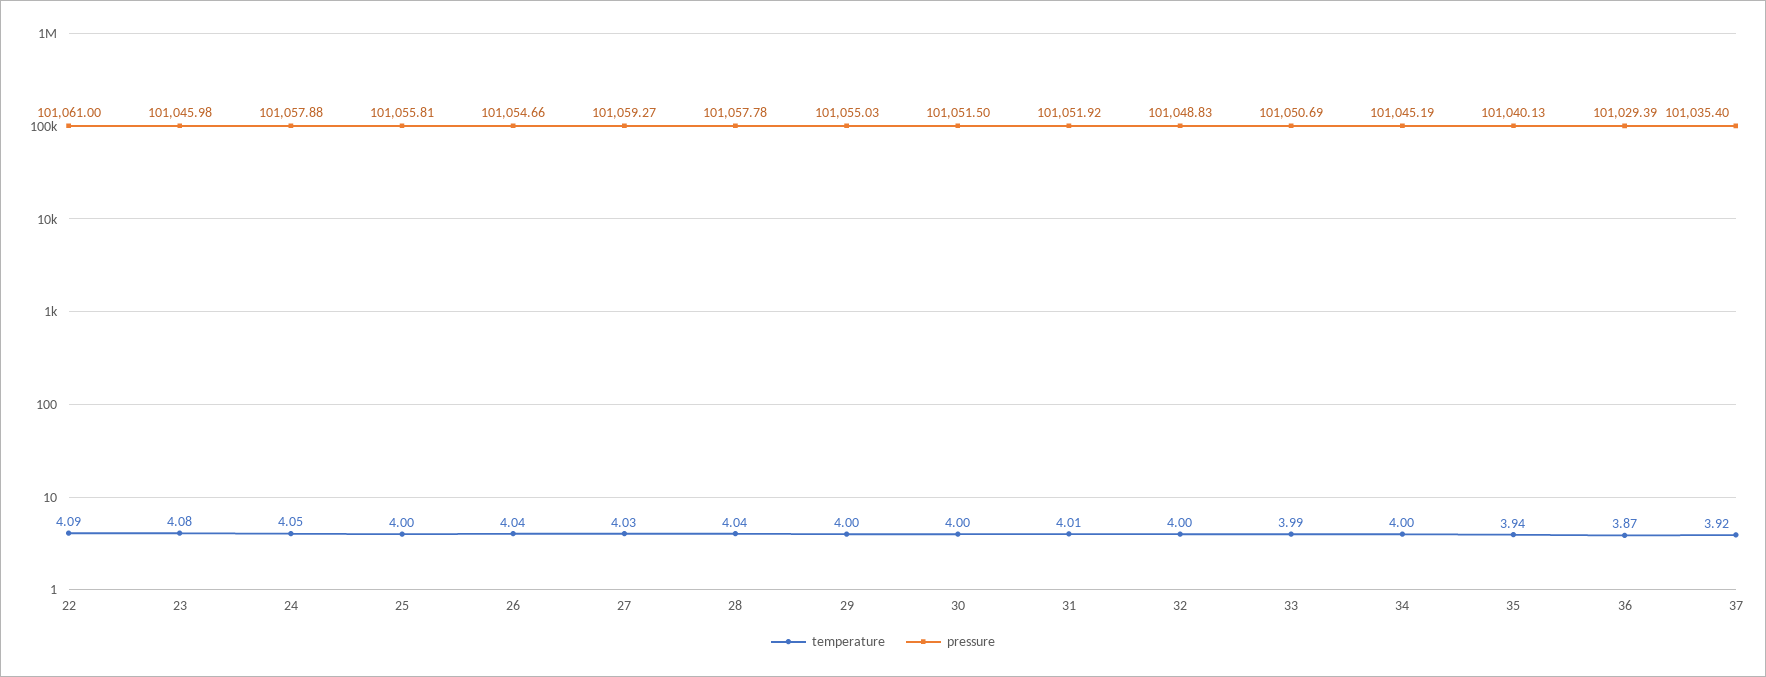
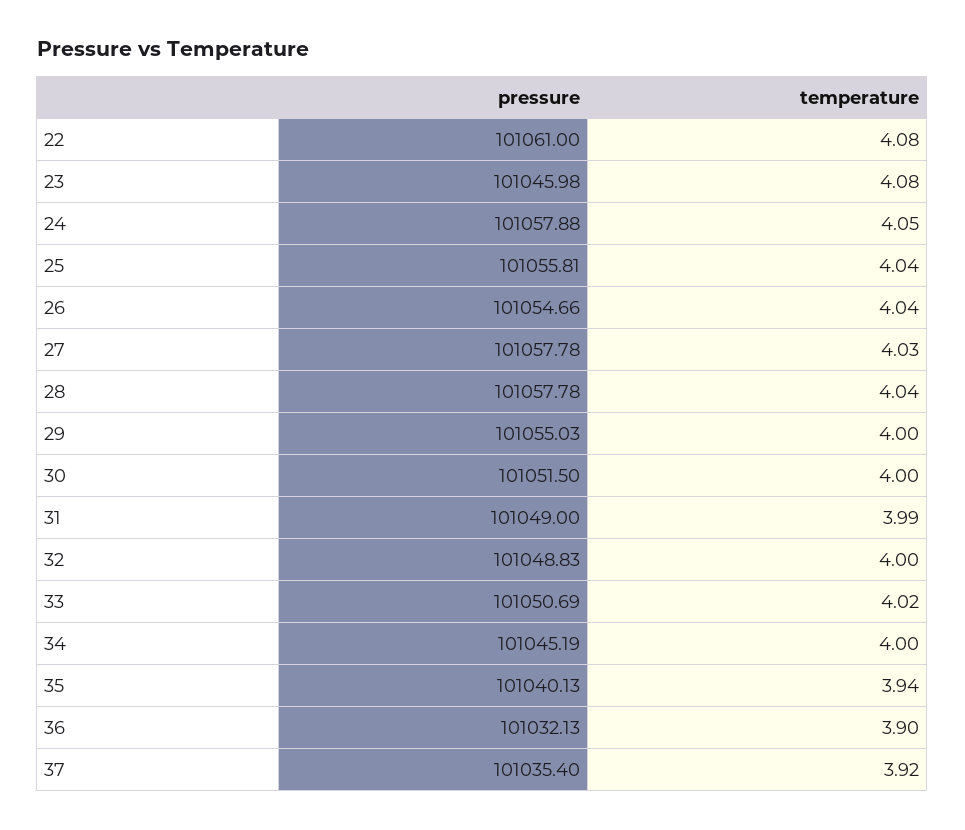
  {
    "temperature": {
-     "22": 4.09,
+     "22": 4.08,
      "23": 4.08,
      "24": 4.05,
-     "25": 4,
+     "25": 4.04,
      "26": 4.04,
      "27": 4.03,
      "28": 4.04,
      "29": 4,
      "30": 4,
-     "31": 4.01,
+     "31": 3.99,
      "32": 4,
-     "33": 3.99,
+     "33": 4.02,
      "34": 4,
      "35": 3.94,
-     "36": 3.87,
+     "36": 3.9,
      "37": 3.92
    },
    "pressure": {
      "22": 101061,
      "23": 101045.98,
      "24": 101057.88,
      "25": 101055.81,
      "26": 101054.66,
-     "27": 101059.27,
+     "27": 101057.78,
      "28": 101057.78,
      "29": 101055.03,
      "30": 101051.5,
-     "31": 101051.92,
+     "31": 101049,
      "32": 101048.83,
      "33": 101050.69,
      "34": 101045.19,
      "35": 101040.13,
-     "36": 101029.39,
+     "36": 101032.13,
      "37": 101035.4
    }
  }

